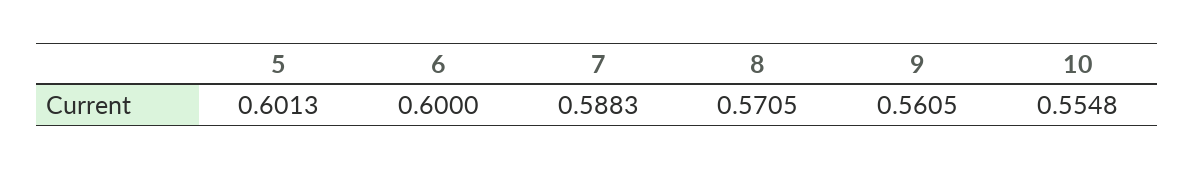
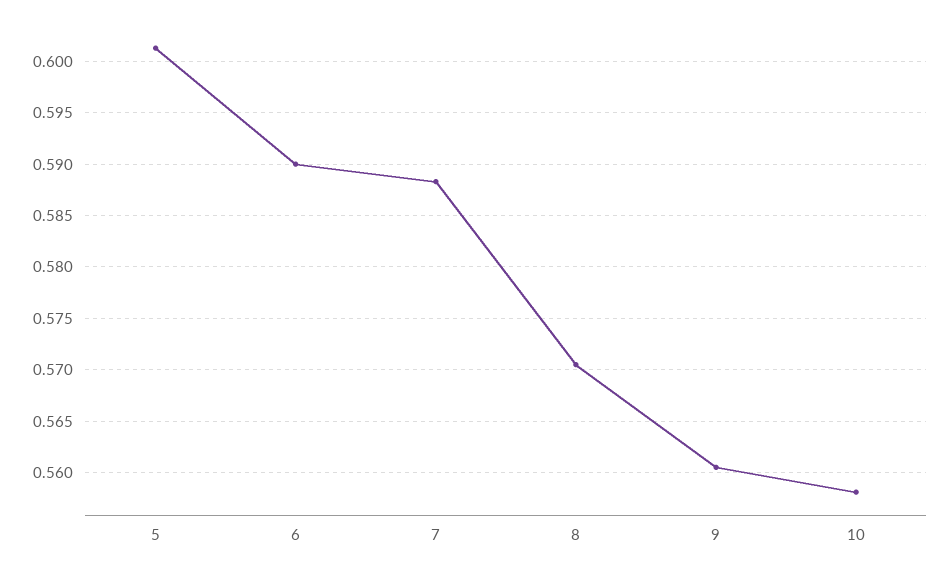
  {
    "5": 0.6013,
-   "6": 0.6,
+   "6": 0.59,
    "7": 0.5883,
    "8": 0.5705,
    "9": 0.5605,
-   "10": 0.5548
+   "10": 0.558
  }

